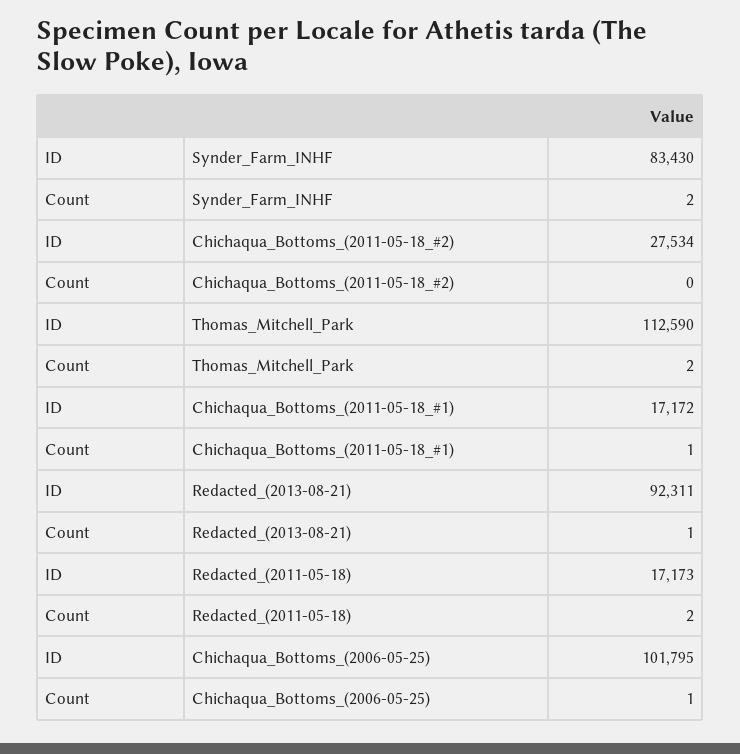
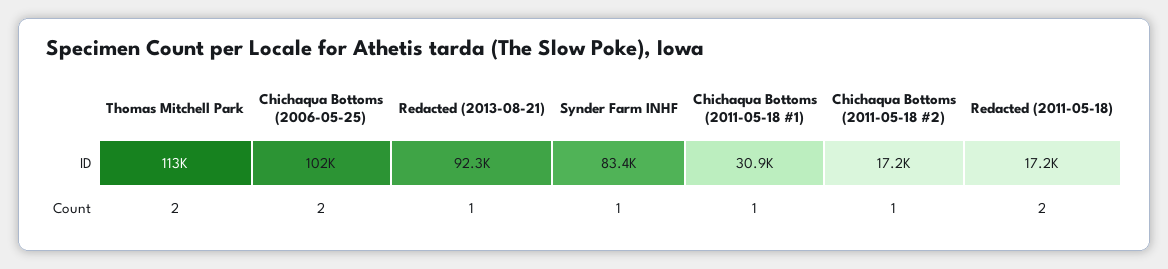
  {
    "ID": {
      "Synder_Farm_INHF": 83430,
-     "Chichaqua_Bottoms_(2011-05-18_#2)": 27534,
+     "Chichaqua_Bottoms_(2011-05-18_#2)": 17200,
      "Thomas_Mitchell_Park": 112590,
-     "Chichaqua_Bottoms_(2011-05-18_#1)": 17172,
+     "Chichaqua_Bottoms_(2011-05-18_#1)": 30900,
      "Redacted_(2013-08-21)": 92311,
      "Redacted_(2011-05-18)": 17173,
      "Chichaqua_Bottoms_(2006-05-25)": 101795
    },
    "Count": {
-     "Synder_Farm_INHF": 2,
+     "Synder_Farm_INHF": 1,
-     "Chichaqua_Bottoms_(2011-05-18_#2)": 0,
+     "Chichaqua_Bottoms_(2011-05-18_#2)": 1,
      "Thomas_Mitchell_Park": 2,
      "Chichaqua_Bottoms_(2011-05-18_#1)": 1,
      "Redacted_(2013-08-21)": 1,
      "Redacted_(2011-05-18)": 2,
-     "Chichaqua_Bottoms_(2006-05-25)": 1
+     "Chichaqua_Bottoms_(2006-05-25)": 2
    }
  }

